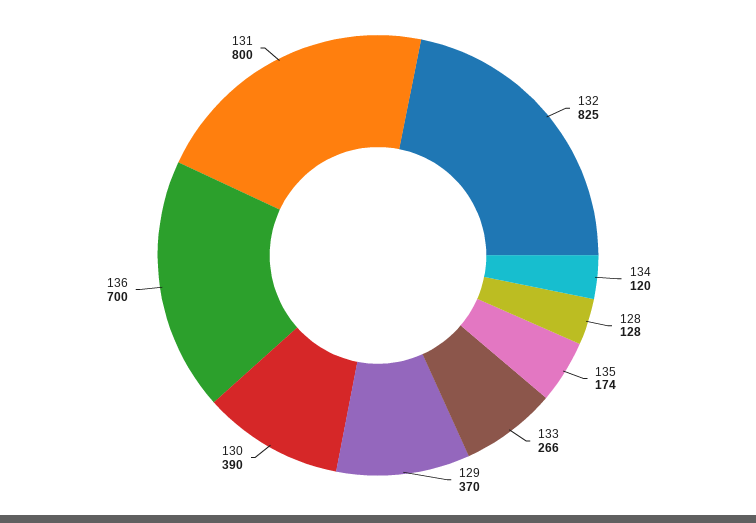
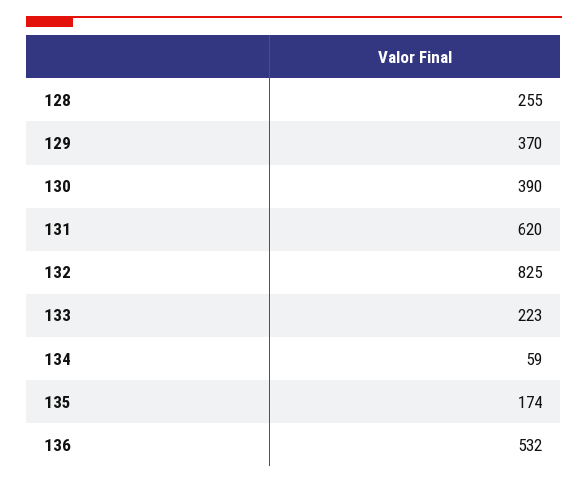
  {
    "132": 825,
-   "134": 120,
+   "134": 59,
-   "128": 128,
+   "128": 255,
    "135": 174,
-   "133": 266,
+   "133": 223,
    "129": 370,
    "130": 390,
-   "136": 700,
+   "136": 532,
-   "131": 800
+   "131": 620
  }

